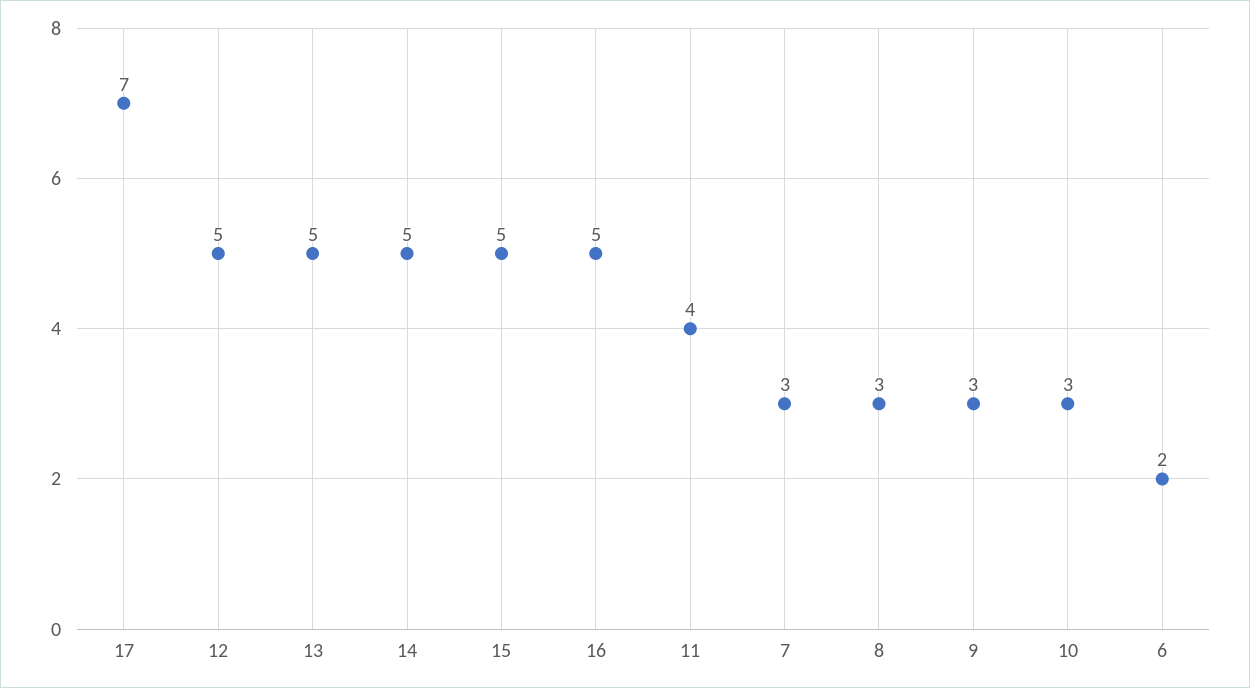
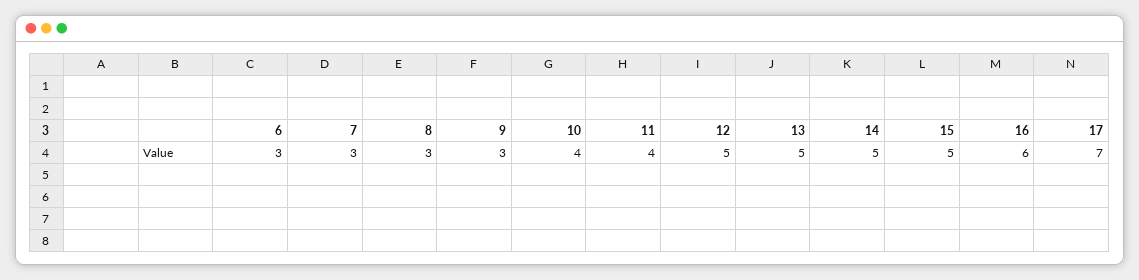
  {
    "17": 7,
    "12": 5,
    "13": 5,
    "14": 5,
    "15": 5,
-   "16": 5,
+   "16": 6,
    "11": 4,
    "7": 3,
    "8": 3,
    "9": 3,
-   "10": 3,
+   "10": 4,
-   "6": 2
+   "6": 3
  }

